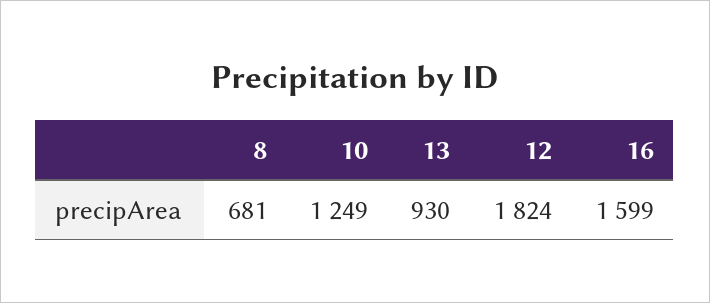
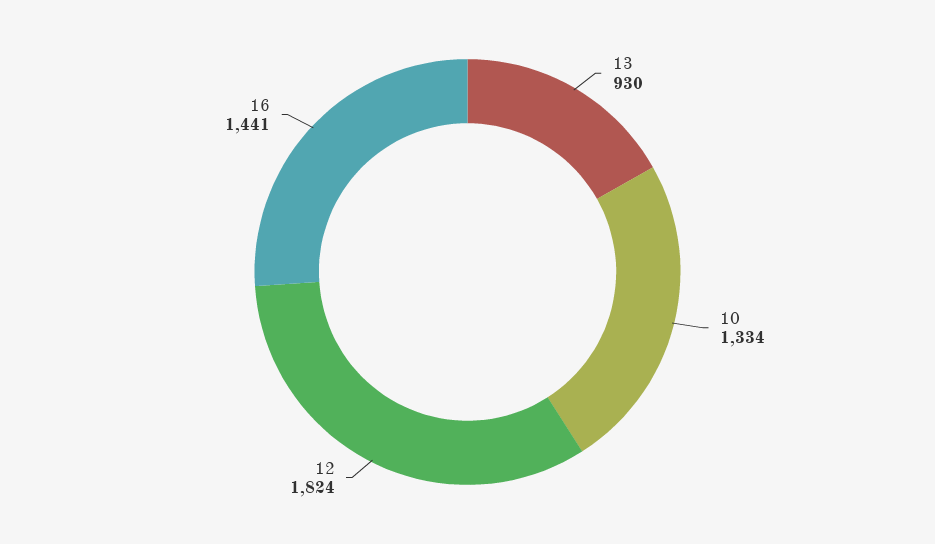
  {
-   "8": 681,
-   "10": 1249,
+   "10": 1334,
    "13": 930,
    "12": 1824,
-   "16": 1599
+   "16": 1441
  }

